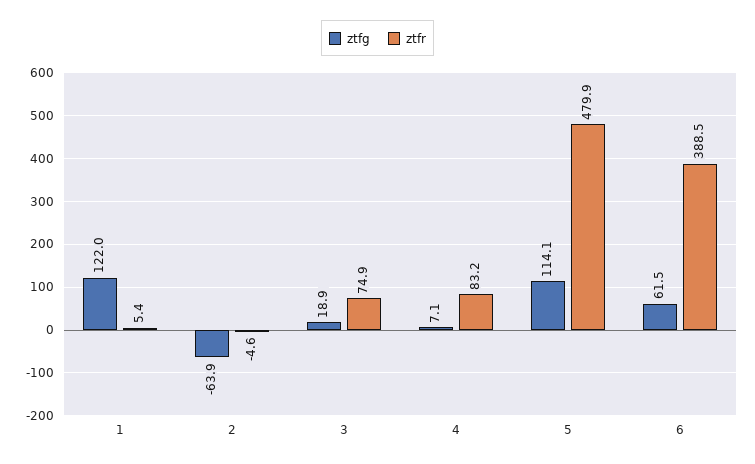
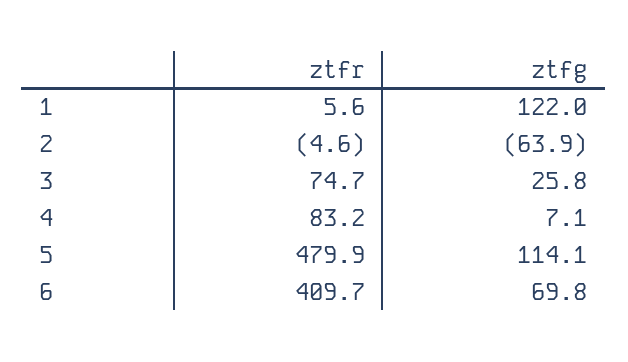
  {
    "ztfg": {
      "1": 122,
      "2": -63.9,
-     "3": 18.9,
+     "3": 25.8,
      "4": 7.1,
      "5": 114.1,
-     "6": 61.5
+     "6": 69.8
    },
    "ztfr": {
-     "1": 5.4,
+     "1": 5.6,
      "2": -4.6,
-     "3": 74.9,
+     "3": 74.7,
      "4": 83.2,
      "5": 479.9,
-     "6": 388.5
+     "6": 409.7
    }
  }

